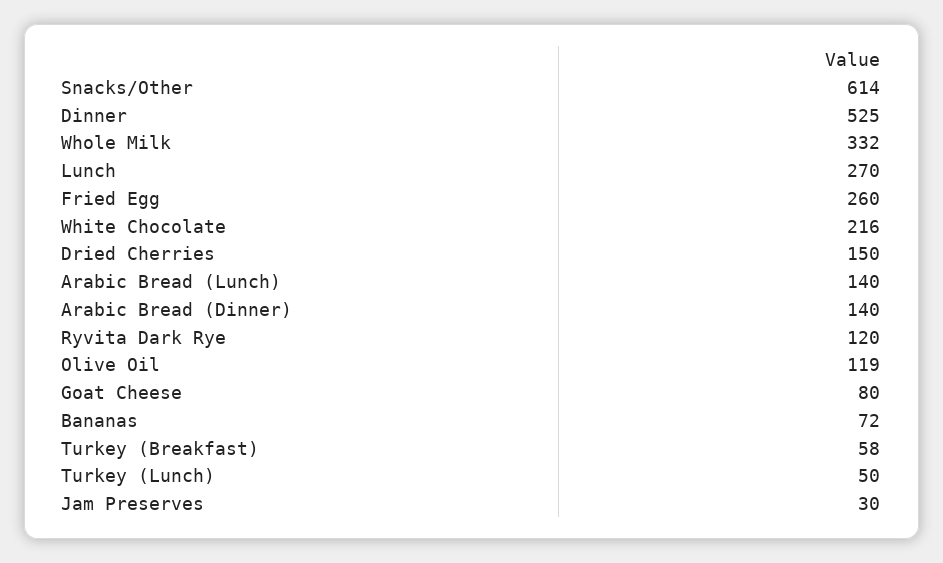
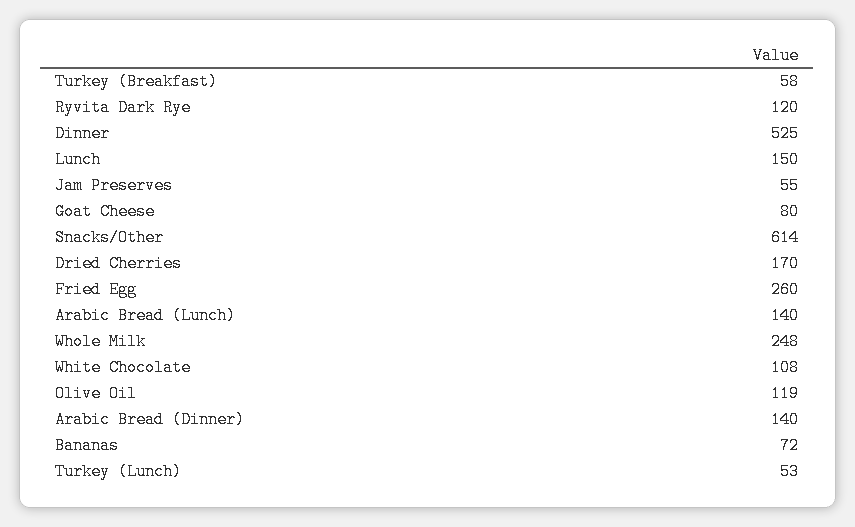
  {
    "Snacks/Other": 614,
    "Dinner": 525,
-   "Whole Milk": 332,
+   "Whole Milk": 248,
-   "Lunch": 270,
+   "Lunch": 150,
    "Fried Egg": 260,
-   "White Chocolate": 216,
+   "White Chocolate": 108,
-   "Dried Cherries": 150,
+   "Dried Cherries": 170,
    "Arabic Bread (Lunch)": 140,
    "Arabic Bread (Dinner)": 140,
    "Ryvita Dark Rye": 120,
    "Olive Oil": 119,
    "Goat Cheese": 80,
    "Bananas": 72,
    "Turkey (Breakfast)": 58,
-   "Turkey (Lunch)": 50,
+   "Turkey (Lunch)": 53,
-   "Jam Preserves": 30
+   "Jam Preserves": 55
  }

